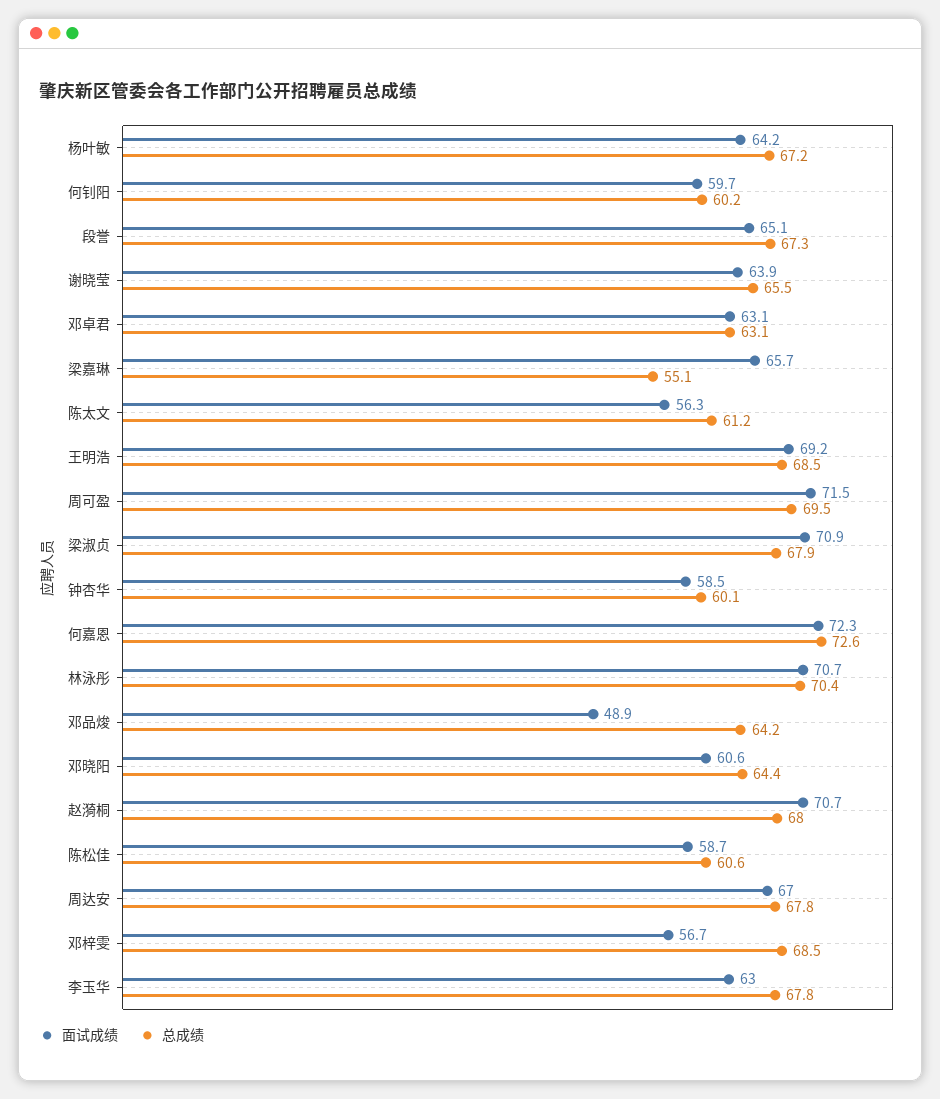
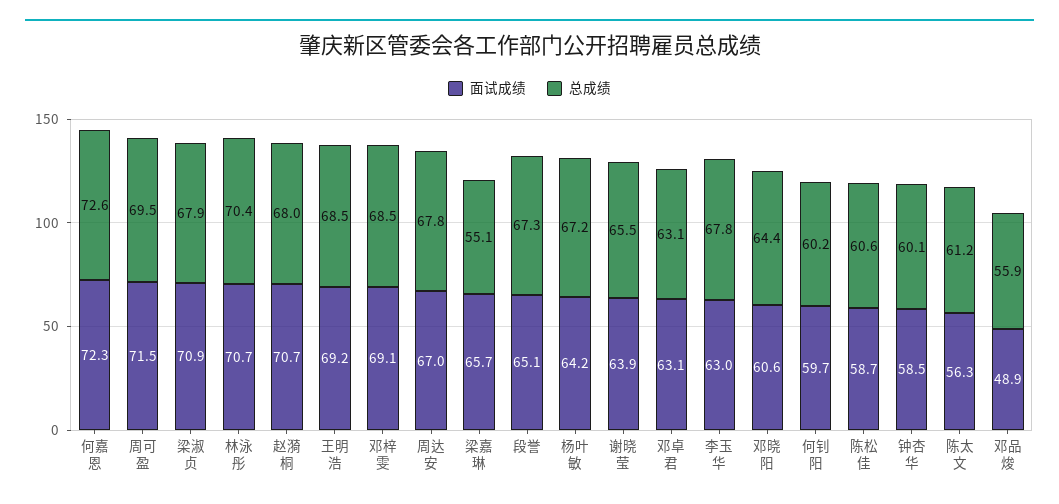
  {
    "面试成绩": {
      "杨叶敏": 64.2,
      "何钊阳": 59.7,
      "段誉": 65.1,
      "谢晓莹": 63.9,
      "邓卓君": 63.1,
      "梁嘉琳": 65.7,
      "陈太文": 56.3,
      "王明浩": 69.2,
      "周可盈": 71.5,
      "梁淑贞": 70.9,
      "钟杏华": 58.5,
      "何嘉恩": 72.3,
      "林泳彤": 70.7,
      "邓品焌": 48.9,
      "邓晓阳": 60.6,
      "赵漪桐": 70.7,
      "陈松佳": 58.7,
      "周达安": 67,
-     "邓梓雯": 56.7,
+     "邓梓雯": 69.1,
      "李玉华": 63
    },
    "总成绩": {
      "杨叶敏": 67.2,
      "何钊阳": 60.2,
      "段誉": 67.3,
      "谢晓莹": 65.5,
      "邓卓君": 63.1,
      "梁嘉琳": 55.1,
      "陈太文": 61.2,
      "王明浩": 68.5,
      "周可盈": 69.5,
      "梁淑贞": 67.9,
      "钟杏华": 60.1,
      "何嘉恩": 72.6,
      "林泳彤": 70.4,
-     "邓品焌": 64.2,
+     "邓品焌": 55.9,
      "邓晓阳": 64.4,
      "赵漪桐": 68,
      "陈松佳": 60.6,
      "周达安": 67.8,
      "邓梓雯": 68.5,
      "李玉华": 67.8
    }
  }

